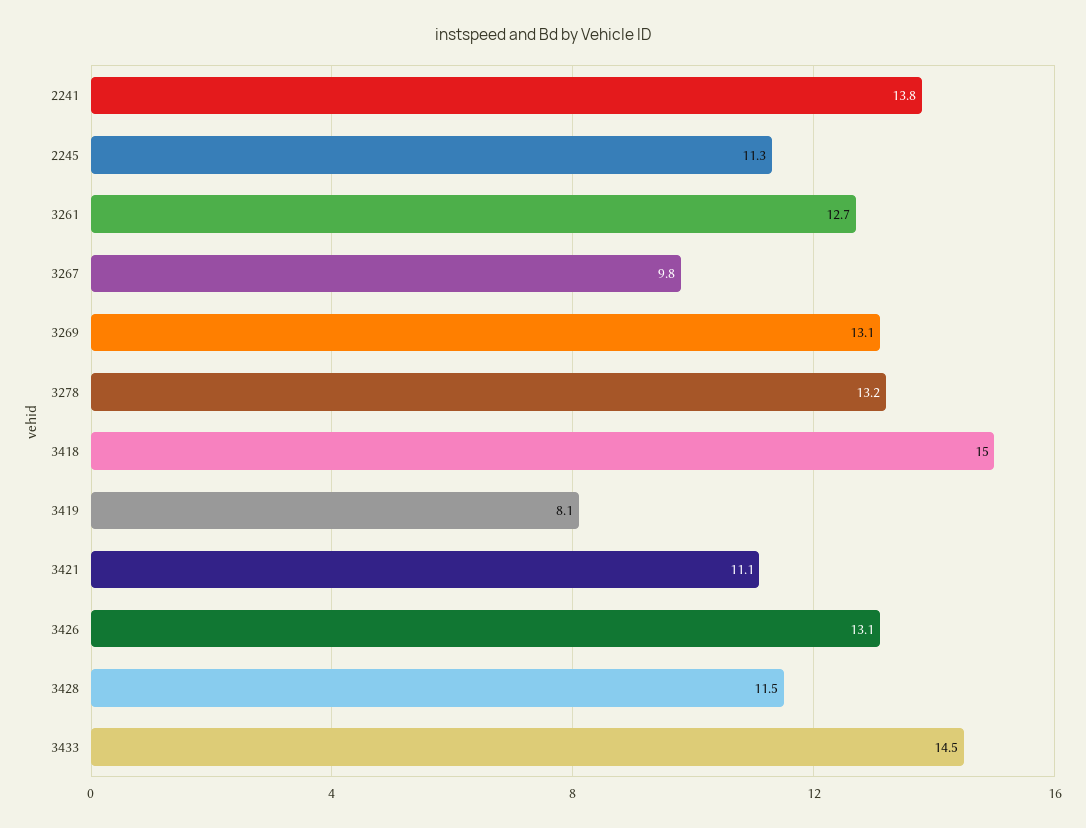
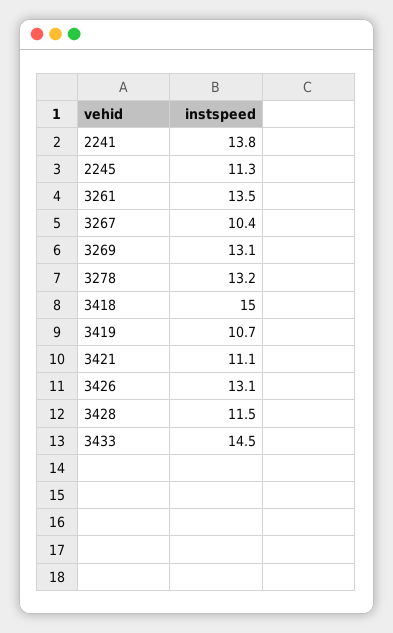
  {
    "2241": 13.8,
    "2245": 11.3,
-   "3261": 12.7,
+   "3261": 13.5,
-   "3267": 9.8,
+   "3267": 10.4,
    "3269": 13.1,
    "3278": 13.2,
    "3418": 15,
-   "3419": 8.1,
+   "3419": 10.7,
    "3421": 11.1,
    "3426": 13.1,
    "3428": 11.5,
    "3433": 14.5
  }

